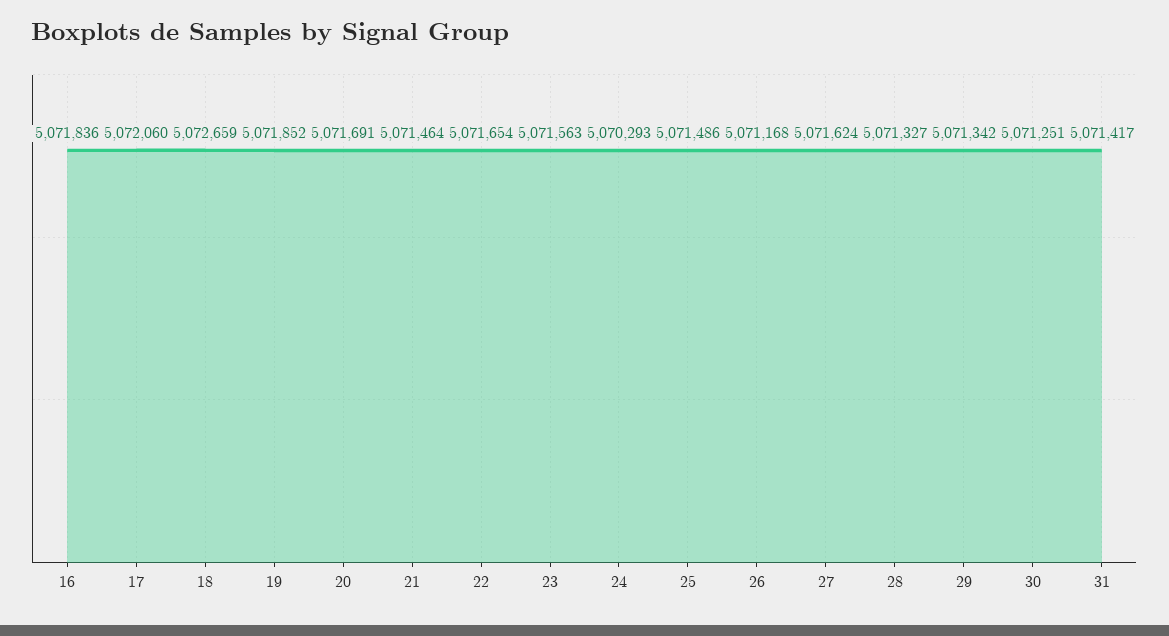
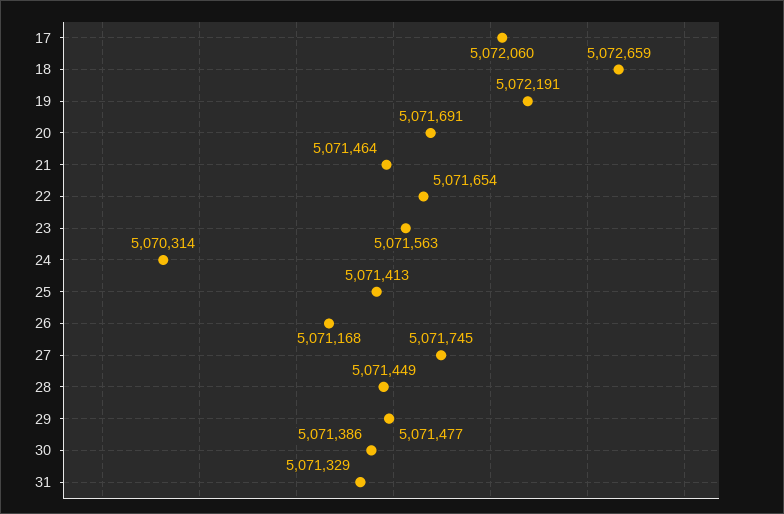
  {
-   "16": 5071836,
    "17": 5072060,
    "18": 5072659,
-   "19": 5071852,
+   "19": 5072191,
    "20": 5071691,
    "21": 5071464,
    "22": 5071654,
    "23": 5071563,
-   "24": 5070293,
+   "24": 5070314,
-   "25": 5071486,
+   "25": 5071413,
    "26": 5071168,
-   "27": 5071624,
+   "27": 5071745,
-   "28": 5071327,
+   "28": 5071449,
-   "29": 5071342,
+   "29": 5071477,
-   "30": 5071251,
+   "30": 5071386,
-   "31": 5071417
+   "31": 5071329
  }

